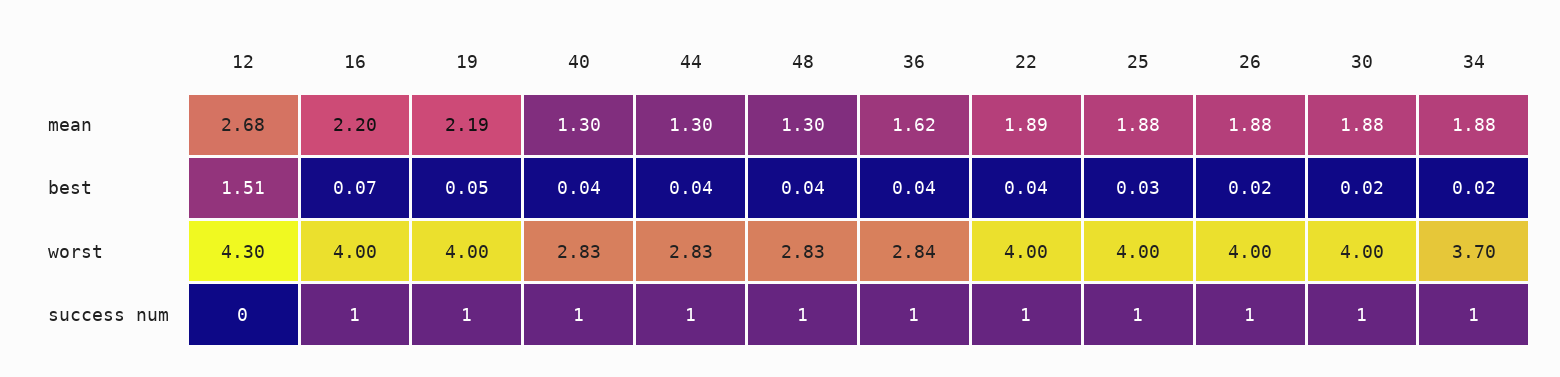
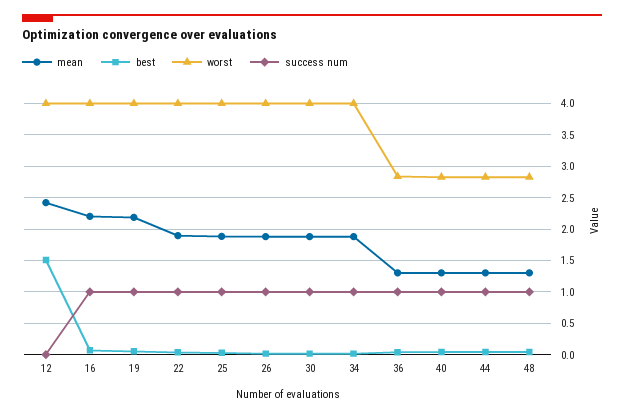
  {
    "mean": {
-     "12": 2.68,
+     "12": 2.4,
      "16": 2.2,
      "19": 2.19,
      "40": 1.3,
      "44": 1.3,
      "48": 1.3,
-     "36": 1.62,
+     "36": 1.3,
      "22": 1.89,
      "25": 1.88,
      "26": 1.88,
      "30": 1.88,
      "34": 1.88
    },
    "best": {
      "12": 1.51,
      "16": 0.07,
      "19": 0.05,
      "40": 0.04,
      "44": 0.04,
      "48": 0.04,
      "36": 0.04,
      "22": 0.04,
      "25": 0.03,
      "26": 0.02,
      "30": 0.02,
      "34": 0.02
    },
    "worst": {
-     "12": 4.3,
+     "12": 4,
      "16": 4,
      "19": 4,
      "40": 2.83,
      "44": 2.83,
      "48": 2.83,
      "36": 2.84,
      "22": 4,
      "25": 4,
      "26": 4,
      "30": 4,
-     "34": 3.7
+     "34": 4
    },
    "success num": {
      "12": 0,
      "16": 1,
      "19": 1,
      "40": 1,
      "44": 1,
      "48": 1,
      "36": 1,
      "22": 1,
      "25": 1,
      "26": 1,
      "30": 1,
      "34": 1
    }
  }

